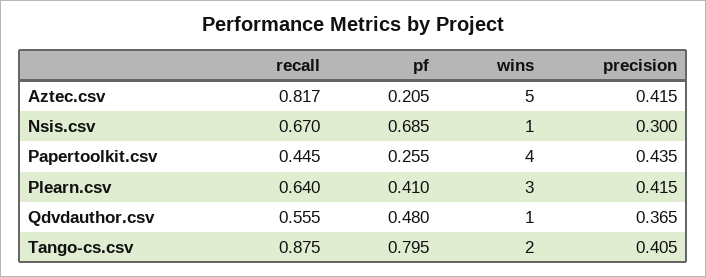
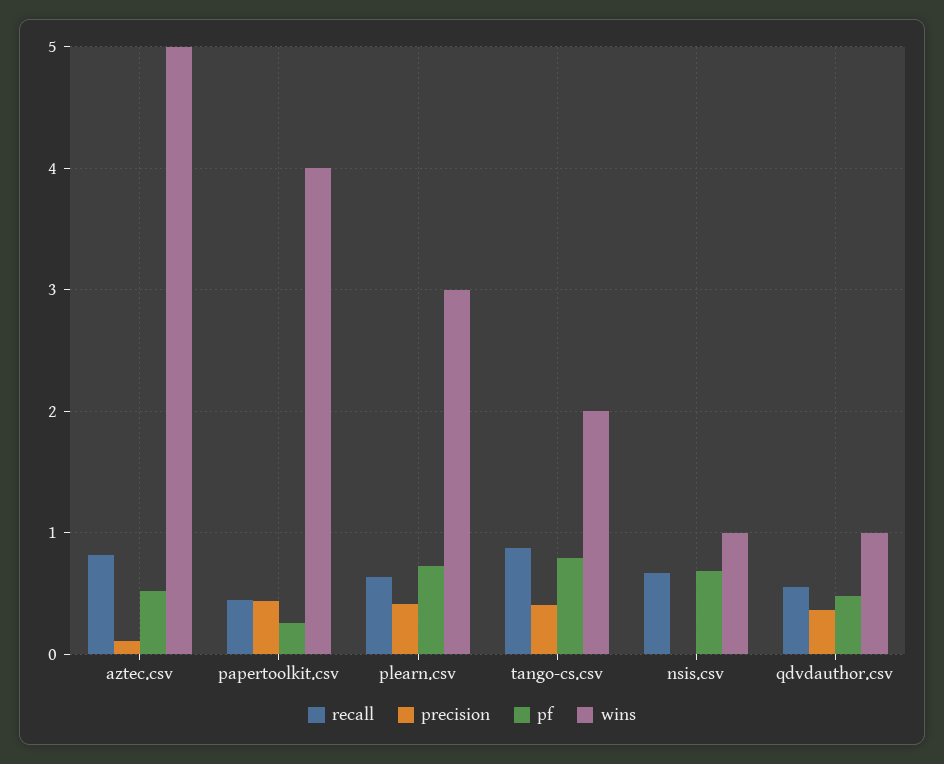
  {
    "recall": {
      "Aztec.csv": 0.817,
      "Nsis.csv": 0.67,
      "Papertoolkit.csv": 0.445,
      "Plearn.csv": 0.64,
      "Qdvdauthor.csv": 0.555,
      "Tango-cs.csv": 0.875
    },
    "pf": {
-     "Aztec.csv": 0.205,
+     "Aztec.csv": 0.5,
      "Nsis.csv": 0.685,
      "Papertoolkit.csv": 0.255,
-     "Plearn.csv": 0.41,
+     "Plearn.csv": 0.7,
      "Qdvdauthor.csv": 0.48,
      "Tango-cs.csv": 0.795
    },
    "wins": {
      "Aztec.csv": 5,
      "Nsis.csv": 1,
      "Papertoolkit.csv": 4,
      "Plearn.csv": 3,
      "Qdvdauthor.csv": 1,
      "Tango-cs.csv": 2
    },
    "precision": {
-     "Aztec.csv": 0.415,
+     "Aztec.csv": 0.1,
-     "Nsis.csv": 0.3,
+     "Nsis.csv": 0,
      "Papertoolkit.csv": 0.435,
      "Plearn.csv": 0.415,
      "Qdvdauthor.csv": 0.365,
      "Tango-cs.csv": 0.405
    }
  }

